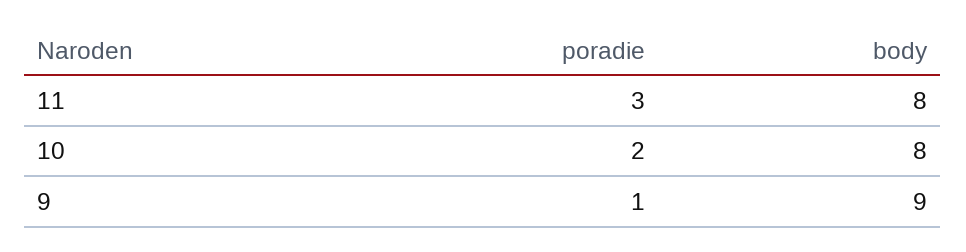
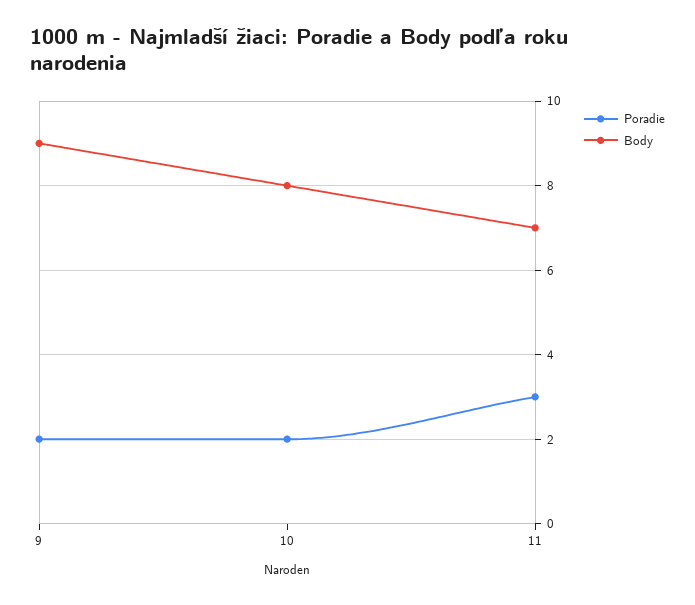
  {
    "poradie": {
      "11": 3,
      "10": 2,
-     "9": 1
+     "9": 2
    },
    "body": {
-     "11": 8,
+     "11": 7,
      "10": 8,
      "9": 9
    }
  }

